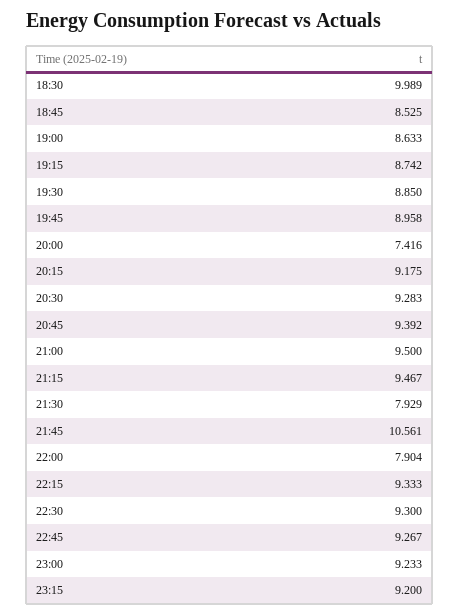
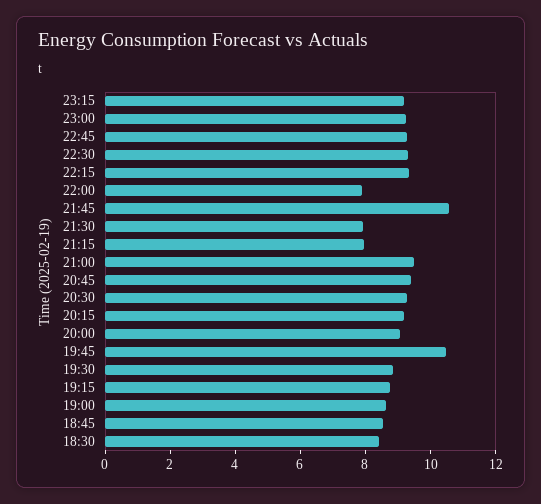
  {
-   "18:30": 9.989,
+   "18:30": 8.5,
    "18:45": 8.525,
    "19:00": 8.633,
    "19:15": 8.742,
    "19:30": 8.85,
-   "19:45": 8.958,
+   "19:45": 10.5,
-   "20:00": 7.416,
+   "20:00": 9,
    "20:15": 9.175,
    "20:30": 9.283,
    "20:45": 9.392,
    "21:00": 9.5,
-   "21:15": 9.467,
+   "21:15": 8,
    "21:30": 7.929,
    "21:45": 10.561,
    "22:00": 7.904,
    "22:15": 9.333,
    "22:30": 9.3,
    "22:45": 9.267,
    "23:00": 9.233,
    "23:15": 9.2
  }

